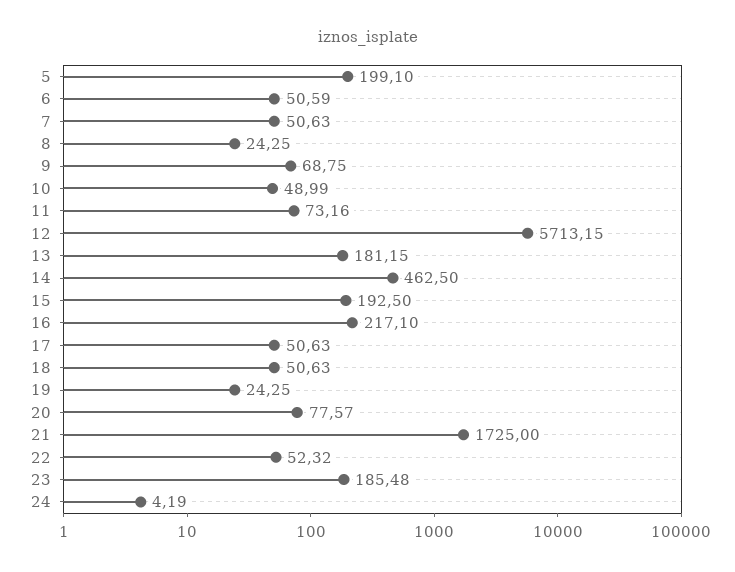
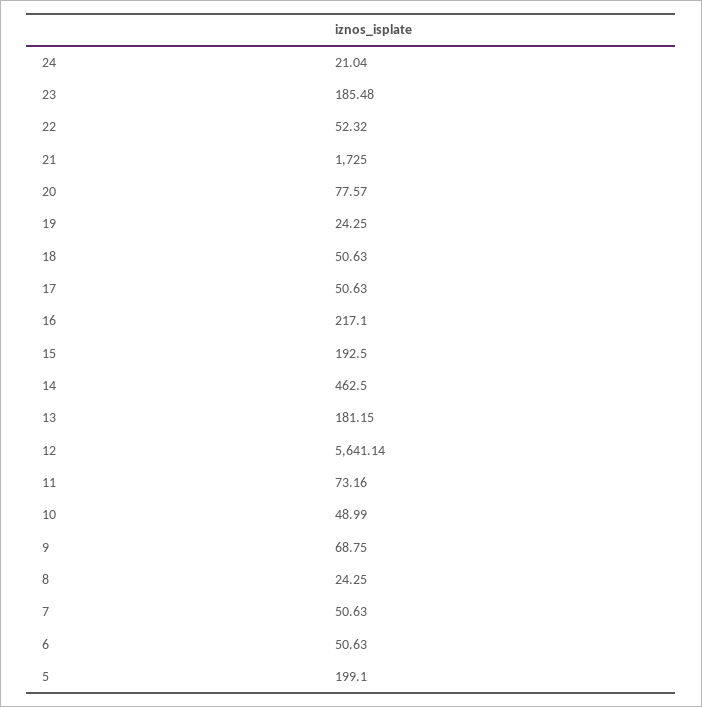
  {
    "5": 199.1,
-   "6": 50.59,
+   "6": 50.63,
    "7": 50.63,
    "8": 24.25,
    "9": 68.75,
    "10": 48.99,
    "11": 73.16,
-   "12": 5713.15,
+   "12": 5641.14,
    "13": 181.15,
    "14": 462.5,
    "15": 192.5,
    "16": 217.1,
    "17": 50.63,
    "18": 50.63,
    "19": 24.25,
    "20": 77.57,
    "21": 1725,
    "22": 52.32,
    "23": 185.48,
-   "24": 4.19
+   "24": 21.04
  }

